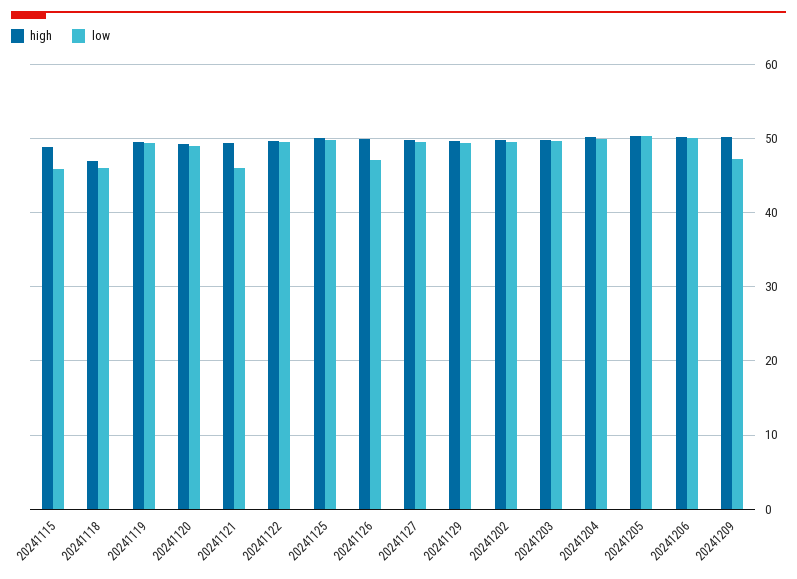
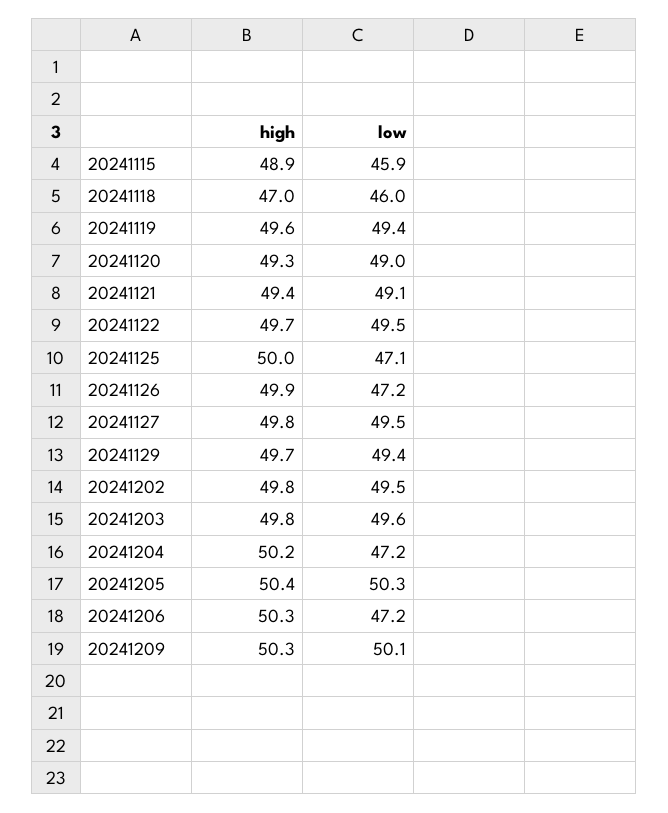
  {
    "high": {
      "20241115": 48.9,
      "20241118": 47,
      "20241119": 49.6,
      "20241120": 49.3,
      "20241121": 49.4,
      "20241122": 49.7,
      "20241125": 50,
      "20241126": 49.9,
      "20241127": 49.8,
      "20241129": 49.7,
      "20241202": 49.8,
      "20241203": 49.8,
      "20241204": 50.2,
      "20241205": 50.4,
      "20241206": 50.3,
      "20241209": 50.3
    },
    "low": {
      "20241115": 45.9,
      "20241118": 46,
      "20241119": 49.4,
      "20241120": 49,
-     "20241121": 46,
+     "20241121": 49.1,
      "20241122": 49.5,
-     "20241125": 50,
+     "20241125": 47.1,
      "20241126": 47.2,
      "20241127": 49.5,
      "20241129": 49.4,
      "20241202": 49.5,
      "20241203": 49.6,
-     "20241204": 50,
+     "20241204": 47.2,
      "20241205": 50.3,
-     "20241206": 50,
+     "20241206": 47.2,
-     "20241209": 47
+     "20241209": 50.1
    }
  }

